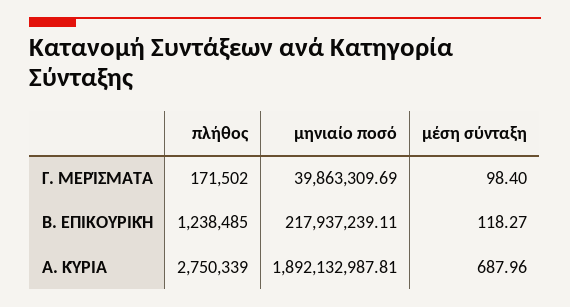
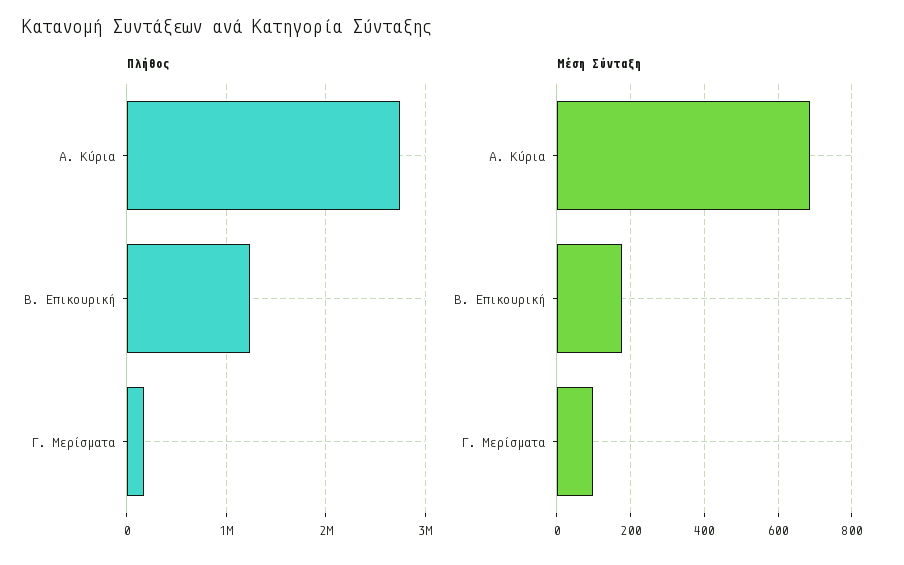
  {
    "πλήθος": {
      "Γ. ΜΕΡΊΣΜΑΤΑ": 171502,
      "Β. ΕΠΙΚΟΥΡΙΚΉ": 1238485,
      "Α. ΚΎΡΙΑ": 2750339
    },
-   "μηνιαίο ποσό": {
-     "Γ. ΜΕΡΊΣΜΑΤΑ": 39863309.69,
-     "Β. ΕΠΙΚΟΥΡΙΚΉ": 217937239.11,
-     "Α. ΚΎΡΙΑ": 1892132987.81
-   },
    "μέση σύνταξη": {
      "Γ. ΜΕΡΊΣΜΑΤΑ": 98.4,
-     "Β. ΕΠΙΚΟΥΡΙΚΉ": 118.27,
+     "Β. ΕΠΙΚΟΥΡΙΚΉ": 180,
      "Α. ΚΎΡΙΑ": 687.96
    }
  }

